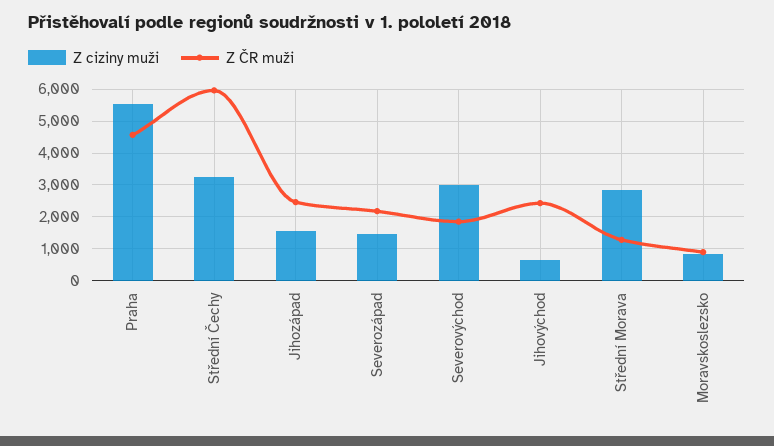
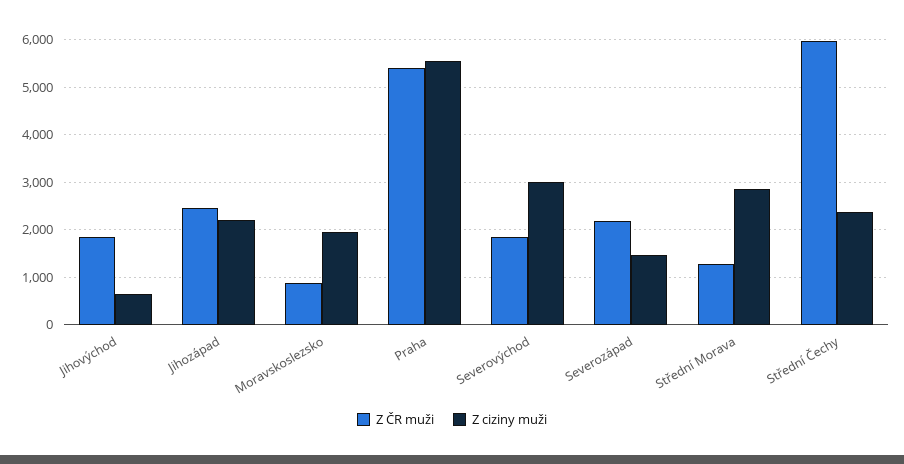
  {
    "Z ciziny muži": {
      "Praha": 5600,
-     "Střední Čechy": 3200,
+     "Střední Čechy": 2400,
-     "Jihozápad": 1600,
+     "Jihozápad": 2200,
      "Severozápad": 1400,
      "Severovýchod": 3000,
      "Jihovýchod": 600,
      "Střední Morava": 2800,
-     "Moravskoslezsko": 800
+     "Moravskoslezsko": 2000
    },
    "Z ČR muži": {
-     "Praha": 4600,
+     "Praha": 5400,
      "Střední Čechy": 6000,
      "Jihozápad": 2400,
      "Severozápad": 2200,
      "Severovýchod": 1800,
-     "Jihovýchod": 2400,
+     "Jihovýchod": 1800,
      "Střední Morava": 1200,
      "Moravskoslezsko": 800
    }
  }

